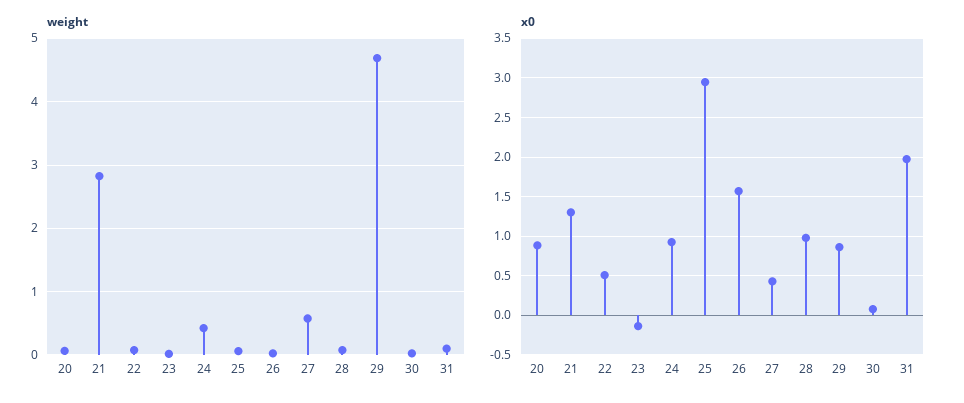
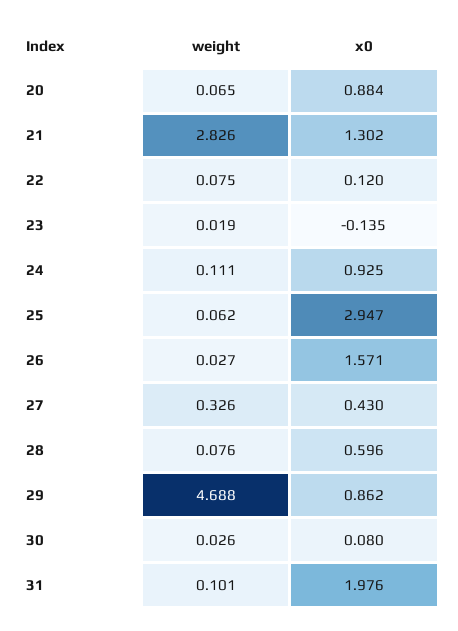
  {
    "weight": {
      "20": 0.065,
      "21": 2.826,
      "22": 0.075,
      "23": 0.019,
-     "24": 0.4,
+     "24": 0.111,
      "25": 0.062,
      "26": 0.027,
-     "27": 0.6,
+     "27": 0.326,
      "28": 0.076,
      "29": 4.688,
      "30": 0.026,
      "31": 0.101
    },
    "x0": {
      "20": 0.884,
      "21": 1.302,
-     "22": 0.5,
+     "22": 0.12,
      "23": -0.135,
      "24": 0.925,
      "25": 2.947,
      "26": 1.571,
      "27": 0.43,
-     "28": 1,
+     "28": 0.596,
      "29": 0.862,
      "30": 0.08,
      "31": 1.976
    }
  }

